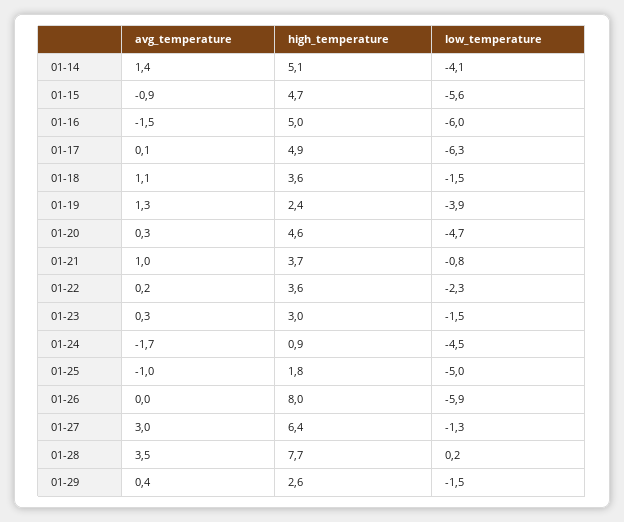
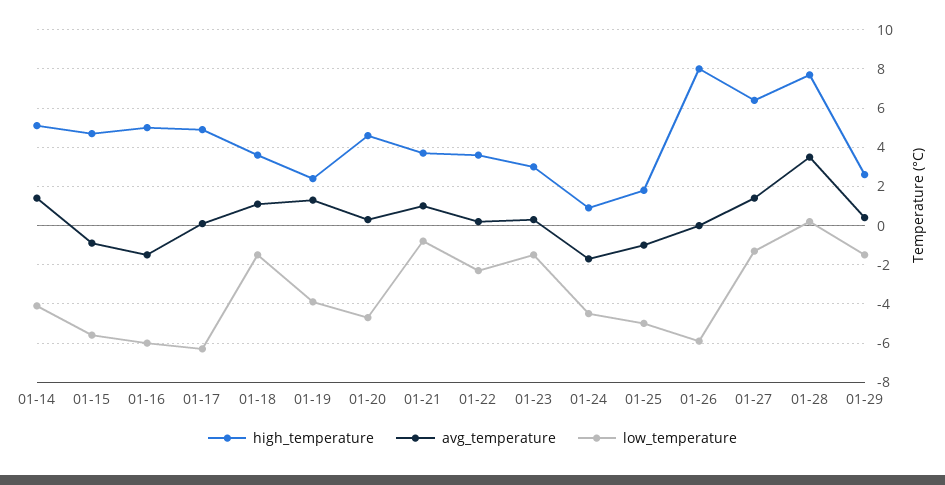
  {
    "avg_temperature": {
      "01-14": 1.4,
      "01-15": -0.9,
      "01-16": -1.5,
      "01-17": 0.1,
      "01-18": 1.1,
      "01-19": 1.3,
      "01-20": 0.3,
      "01-21": 1,
      "01-22": 0.2,
      "01-23": 0.3,
      "01-24": -1.7,
      "01-25": -1,
      "01-26": 0,
-     "01-27": 3,
+     "01-27": 1.5,
      "01-28": 3.5,
      "01-29": 0.4
    },
    "high_temperature": {
      "01-14": 5.1,
      "01-15": 4.7,
      "01-16": 5,
      "01-17": 4.9,
      "01-18": 3.6,
      "01-19": 2.4,
      "01-20": 4.6,
      "01-21": 3.7,
      "01-22": 3.6,
      "01-23": 3,
      "01-24": 0.9,
      "01-25": 1.8,
      "01-26": 8,
      "01-27": 6.4,
      "01-28": 7.7,
      "01-29": 2.6
    },
    "low_temperature": {
      "01-14": -4.1,
      "01-15": -5.6,
      "01-16": -6,
      "01-17": -6.3,
      "01-18": -1.5,
      "01-19": -3.9,
      "01-20": -4.7,
      "01-21": -0.8,
      "01-22": -2.3,
      "01-23": -1.5,
      "01-24": -4.5,
      "01-25": -5,
      "01-26": -5.9,
      "01-27": -1.3,
      "01-28": 0.2,
      "01-29": -1.5
    }
  }

